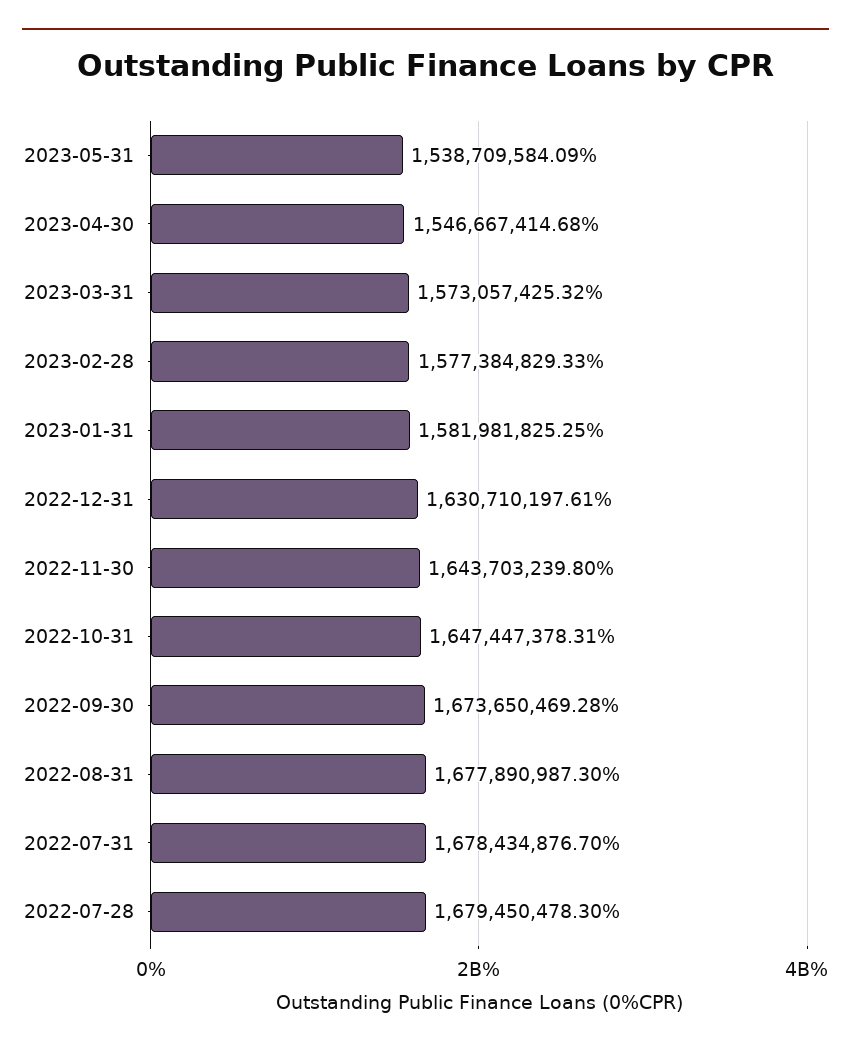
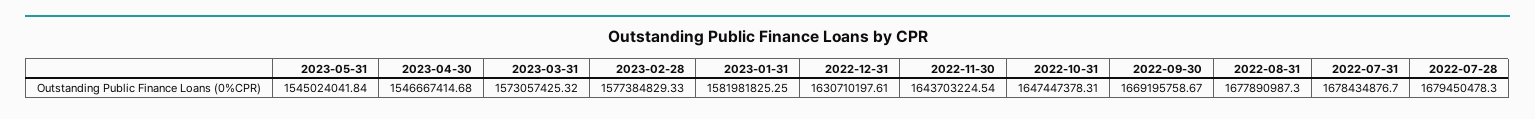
  {
-   "2023-05-31": 1538709584.09,
+   "2023-05-31": 1545024041.84,
    "2023-04-30": 1546667414.68,
    "2023-03-31": 1573057425.32,
    "2023-02-28": 1577384829.33,
    "2023-01-31": 1581981825.25,
    "2022-12-31": 1630710197.61,
-   "2022-11-30": 1643703239.8,
+   "2022-11-30": 1643703224.54,
    "2022-10-31": 1647447378.31,
-   "2022-09-30": 1673650469.28,
+   "2022-09-30": 1669195758.67,
    "2022-08-31": 1677890987.3,
    "2022-07-31": 1678434876.7,
    "2022-07-28": 1679450478.3
  }

